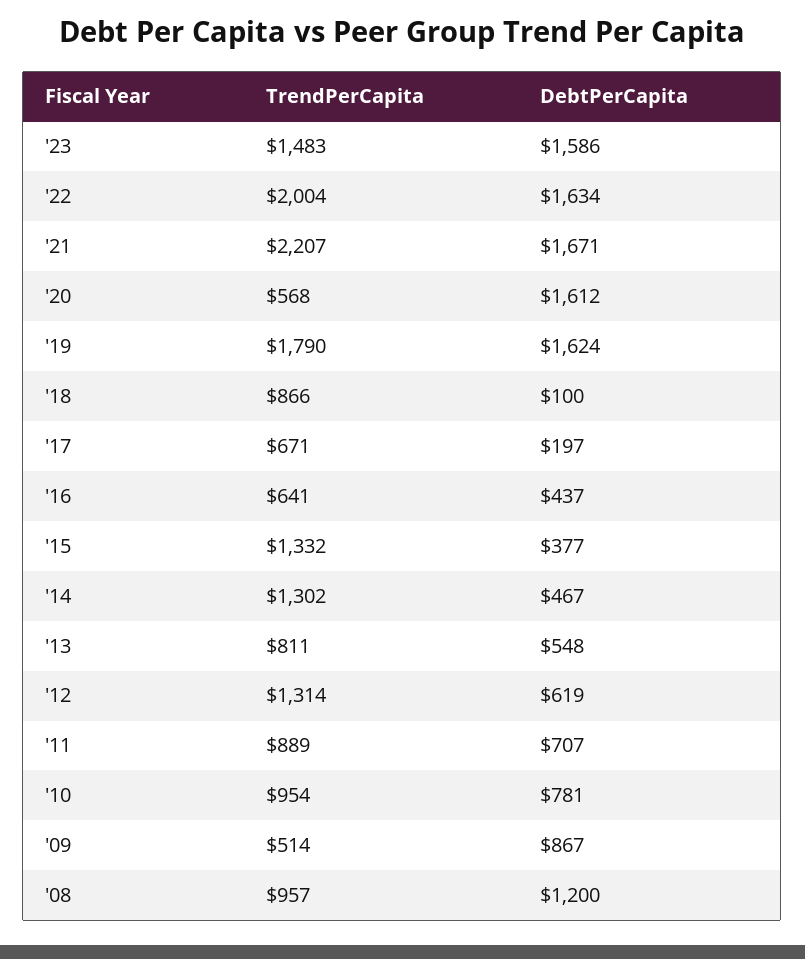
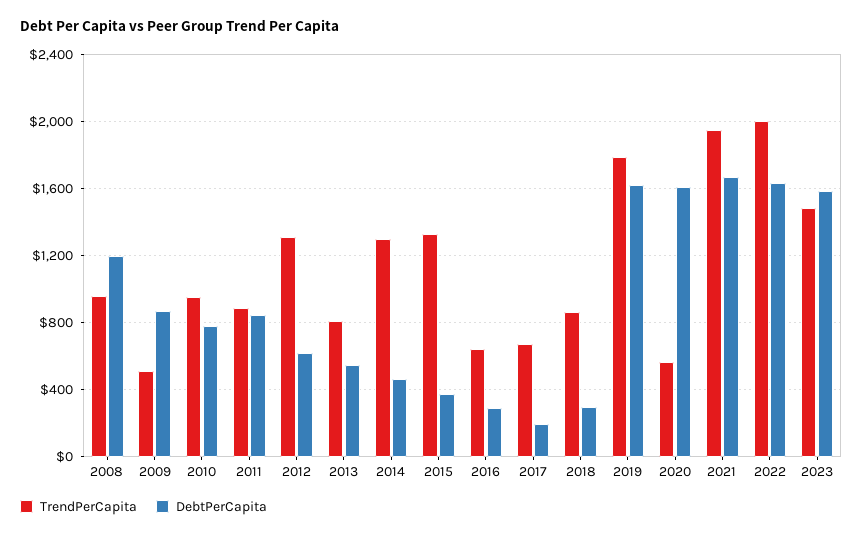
  {
    "TrendPerCapita": {
      "'23": 1483,
      "'22": 2004,
-     "'21": 2207,
+     "'21": 1950,
      "'20": 568,
      "'19": 1790,
      "'18": 866,
      "'17": 671,
      "'16": 641,
      "'15": 1332,
      "'14": 1302,
      "'13": 811,
      "'12": 1314,
      "'11": 889,
      "'10": 954,
      "'09": 514,
      "'08": 957
    },
    "DebtPerCapita": {
      "'23": 1586,
      "'22": 1634,
      "'21": 1671,
      "'20": 1612,
      "'19": 1624,
-     "'18": 100,
+     "'18": 300,
      "'17": 197,
-     "'16": 437,
+     "'16": 300,
      "'15": 377,
      "'14": 467,
      "'13": 548,
      "'12": 619,
-     "'11": 707,
+     "'11": 850,
      "'10": 781,
      "'09": 867,
      "'08": 1200
    }
  }

